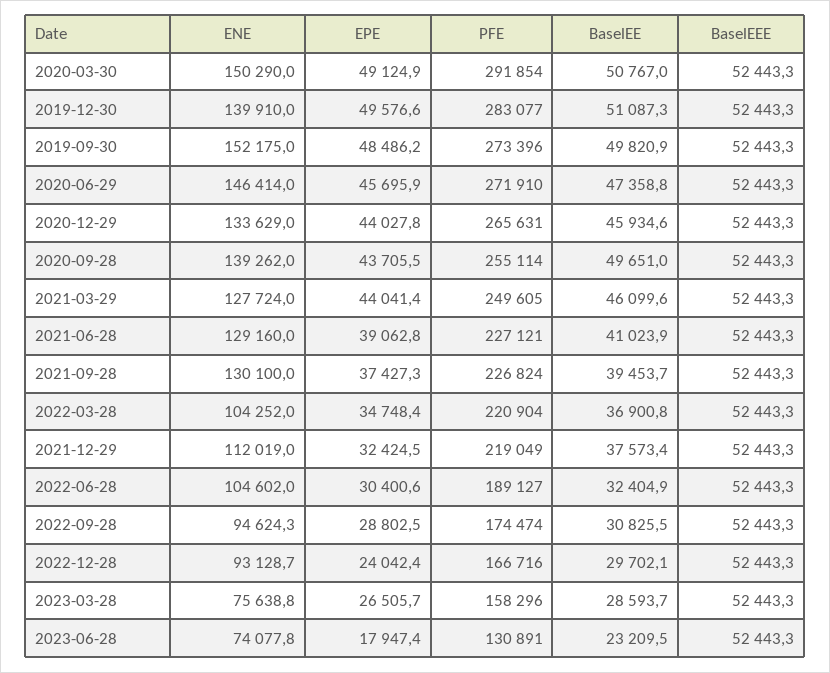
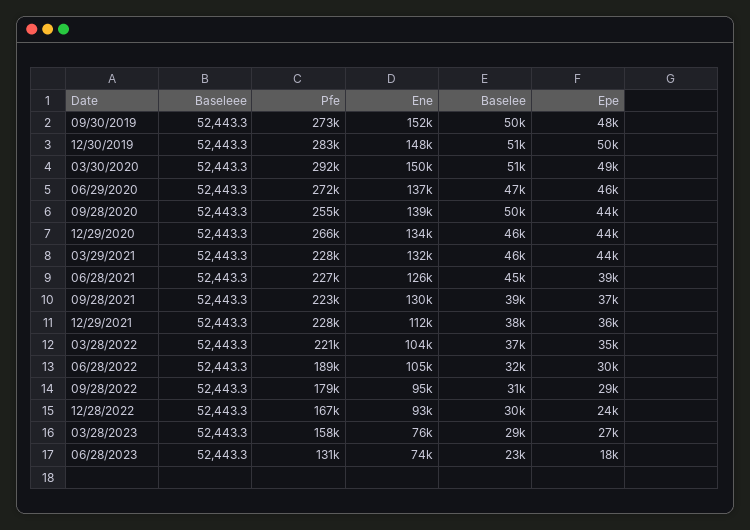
  {
    "ENE": {
      "2020-03-30": 150290,
-     "2019-12-30": 139910,
+     "2019-12-30": 148000,
      "2019-09-30": 152175,
-     "2020-06-29": 146414,
+     "2020-06-29": 137000,
      "2020-12-29": 133629,
      "2020-09-28": 139262,
-     "2021-03-29": 127724,
+     "2021-03-29": 132000,
-     "2021-06-28": 129160,
+     "2021-06-28": 126000,
      "2021-09-28": 130100,
      "2022-03-28": 104252,
      "2021-12-29": 112019,
      "2022-06-28": 104602,
      "2022-09-28": 94624.3,
      "2022-12-28": 93128.7,
      "2023-03-28": 75638.8,
      "2023-06-28": 74077.8
    },
    "EPE": {
      "2020-03-30": 49124.9,
      "2019-12-30": 49576.6,
      "2019-09-30": 48486.2,
      "2020-06-29": 45695.9,
      "2020-12-29": 44027.8,
      "2020-09-28": 43705.5,
      "2021-03-29": 44041.4,
      "2021-06-28": 39062.8,
      "2021-09-28": 37427.3,
      "2022-03-28": 34748.4,
-     "2021-12-29": 32424.5,
+     "2021-12-29": 36000,
      "2022-06-28": 30400.6,
      "2022-09-28": 28802.5,
      "2022-12-28": 24042.4,
      "2023-03-28": 26505.7,
      "2023-06-28": 17947.4
    },
    "PFE": {
      "2020-03-30": 291854,
      "2019-12-30": 283077,
      "2019-09-30": 273396,
      "2020-06-29": 271910,
      "2020-12-29": 265631,
      "2020-09-28": 255114,
-     "2021-03-29": 249605,
+     "2021-03-29": 228000,
      "2021-06-28": 227121,
-     "2021-09-28": 226824,
+     "2021-09-28": 223000,
      "2022-03-28": 220904,
-     "2021-12-29": 219049,
+     "2021-12-29": 228000,
      "2022-06-28": 189127,
-     "2022-09-28": 174474,
+     "2022-09-28": 179000,
      "2022-12-28": 166716,
      "2023-03-28": 158296,
      "2023-06-28": 130891
    },
    "BaselEE": {
      "2020-03-30": 50767,
      "2019-12-30": 51087.3,
      "2019-09-30": 49820.9,
      "2020-06-29": 47358.8,
      "2020-12-29": 45934.6,
      "2020-09-28": 49651,
      "2021-03-29": 46099.6,
-     "2021-06-28": 41023.9,
+     "2021-06-28": 45000,
      "2021-09-28": 39453.7,
      "2022-03-28": 36900.8,
      "2021-12-29": 37573.4,
      "2022-06-28": 32404.9,
      "2022-09-28": 30825.5,
      "2022-12-28": 29702.1,
      "2023-03-28": 28593.7,
      "2023-06-28": 23209.5
    },
    "BaselEEE": {
      "2020-03-30": 52443.3,
      "2019-12-30": 52443.3,
      "2019-09-30": 52443.3,
      "2020-06-29": 52443.3,
      "2020-12-29": 52443.3,
      "2020-09-28": 52443.3,
      "2021-03-29": 52443.3,
      "2021-06-28": 52443.3,
      "2021-09-28": 52443.3,
      "2022-03-28": 52443.3,
      "2021-12-29": 52443.3,
      "2022-06-28": 52443.3,
      "2022-09-28": 52443.3,
      "2022-12-28": 52443.3,
      "2023-03-28": 52443.3,
      "2023-06-28": 52443.3
    }
  }

